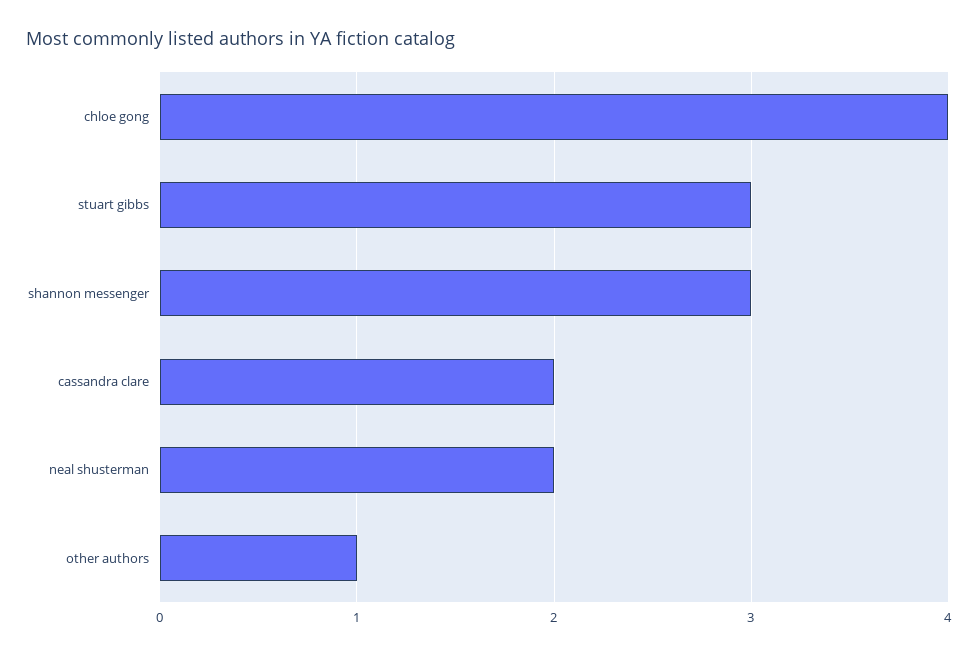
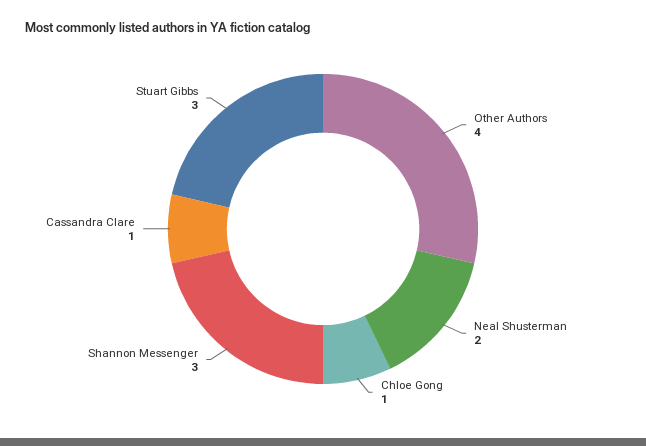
  {
-   "chloe gong": 4,
+   "chloe gong": 1,
    "stuart gibbs": 3,
    "shannon messenger": 3,
-   "cassandra clare": 2,
+   "cassandra clare": 1,
    "neal shusterman": 2,
-   "other authors": 1
+   "other authors": 4
  }

